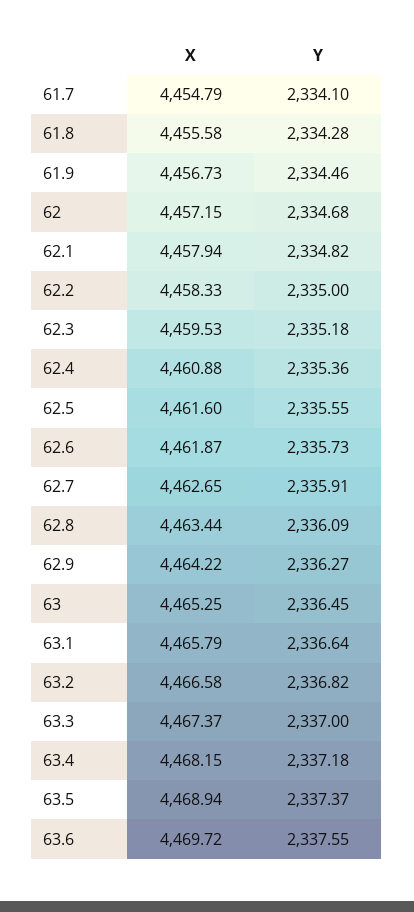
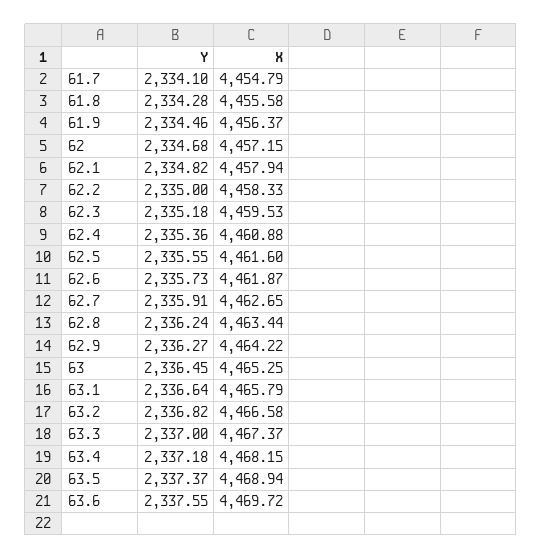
  {
    "X": {
      "61.7": 4454.79,
      "61.8": 4455.58,
-     "61.9": 4456.73,
+     "61.9": 4456.37,
      "62": 4457.15,
      "62.1": 4457.94,
      "62.2": 4458.33,
      "62.3": 4459.53,
      "62.4": 4460.88,
      "62.5": 4461.6,
      "62.6": 4461.87,
      "62.7": 4462.65,
      "62.8": 4463.44,
      "62.9": 4464.22,
      "63": 4465.25,
      "63.1": 4465.79,
      "63.2": 4466.58,
      "63.3": 4467.37,
      "63.4": 4468.15,
      "63.5": 4468.94,
      "63.6": 4469.72
    },
    "Y": {
      "61.7": 2334.1,
      "61.8": 2334.28,
      "61.9": 2334.46,
      "62": 2334.68,
      "62.1": 2334.82,
      "62.2": 2335,
      "62.3": 2335.18,
      "62.4": 2335.36,
      "62.5": 2335.55,
      "62.6": 2335.73,
      "62.7": 2335.91,
-     "62.8": 2336.09,
+     "62.8": 2336.24,
      "62.9": 2336.27,
      "63": 2336.45,
      "63.1": 2336.64,
      "63.2": 2336.82,
      "63.3": 2337,
      "63.4": 2337.18,
      "63.5": 2337.37,
      "63.6": 2337.55
    }
  }

